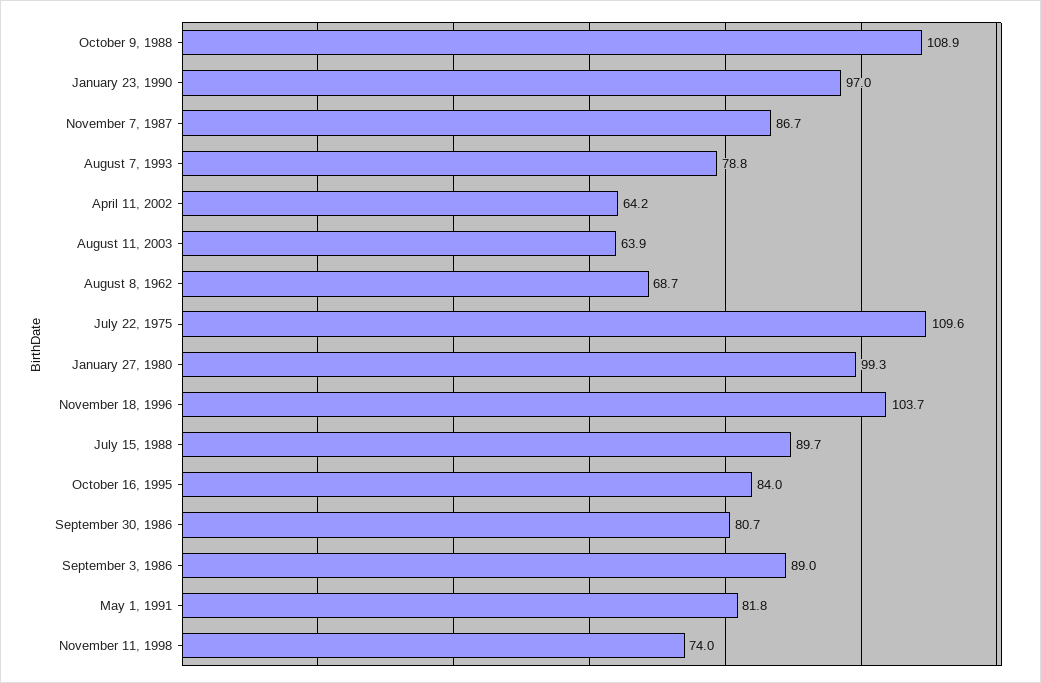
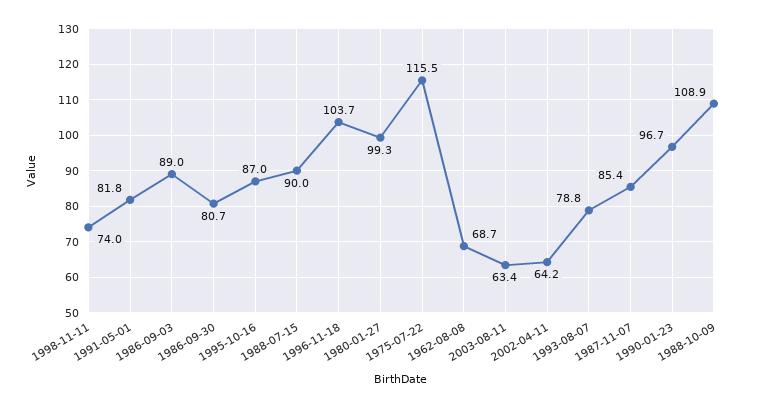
  {
    "October 9, 1988": 108.9,
-   "January 23, 1990": 97,
+   "January 23, 1990": 96.7,
-   "November 7, 1987": 86.7,
+   "November 7, 1987": 85.4,
    "August 7, 1993": 78.8,
    "April 11, 2002": 64.2,
-   "August 11, 2003": 63.9,
+   "August 11, 2003": 63.4,
    "August 8, 1962": 68.7,
-   "July 22, 1975": 109.6,
+   "July 22, 1975": 115.5,
    "January 27, 1980": 99.3,
    "November 18, 1996": 103.7,
-   "July 15, 1988": 89.7,
+   "July 15, 1988": 90,
-   "October 16, 1995": 84,
+   "October 16, 1995": 87,
    "September 30, 1986": 80.7,
    "September 3, 1986": 89,
    "May 1, 1991": 81.8,
    "November 11, 1998": 74
  }

